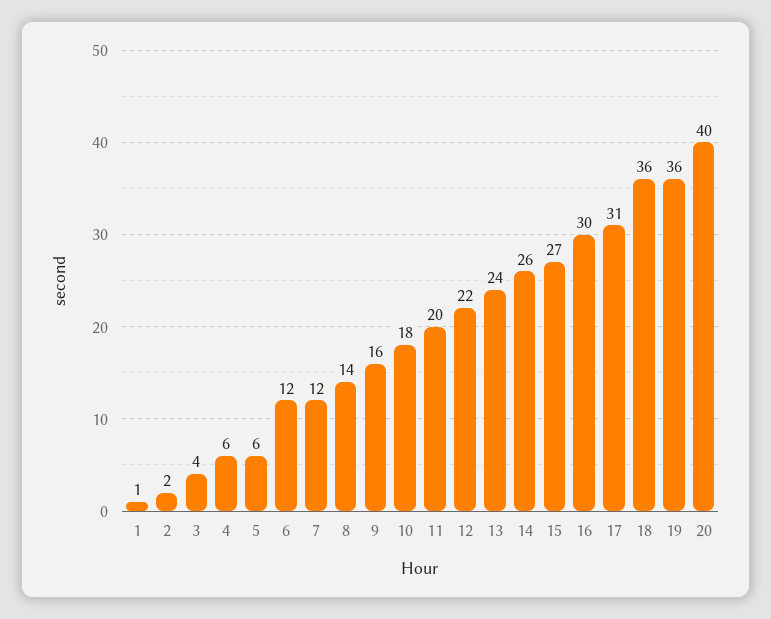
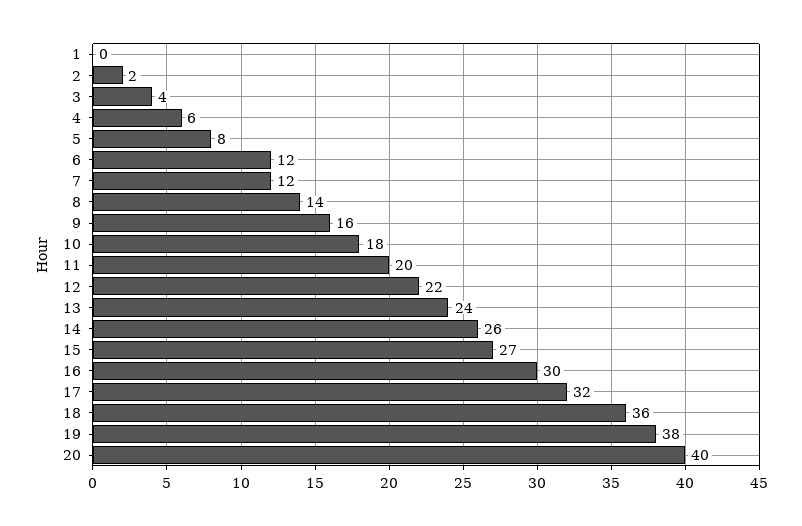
  {
-   "1": 1,
+   "1": 0,
    "2": 2,
    "3": 4,
    "4": 6,
-   "5": 6,
+   "5": 8,
    "6": 12,
    "7": 12,
    "8": 14,
    "9": 16,
    "10": 18,
    "11": 20,
    "12": 22,
    "13": 24,
    "14": 26,
    "15": 27,
    "16": 30,
-   "17": 31,
+   "17": 32,
    "18": 36,
-   "19": 36,
+   "19": 38,
    "20": 40
  }

